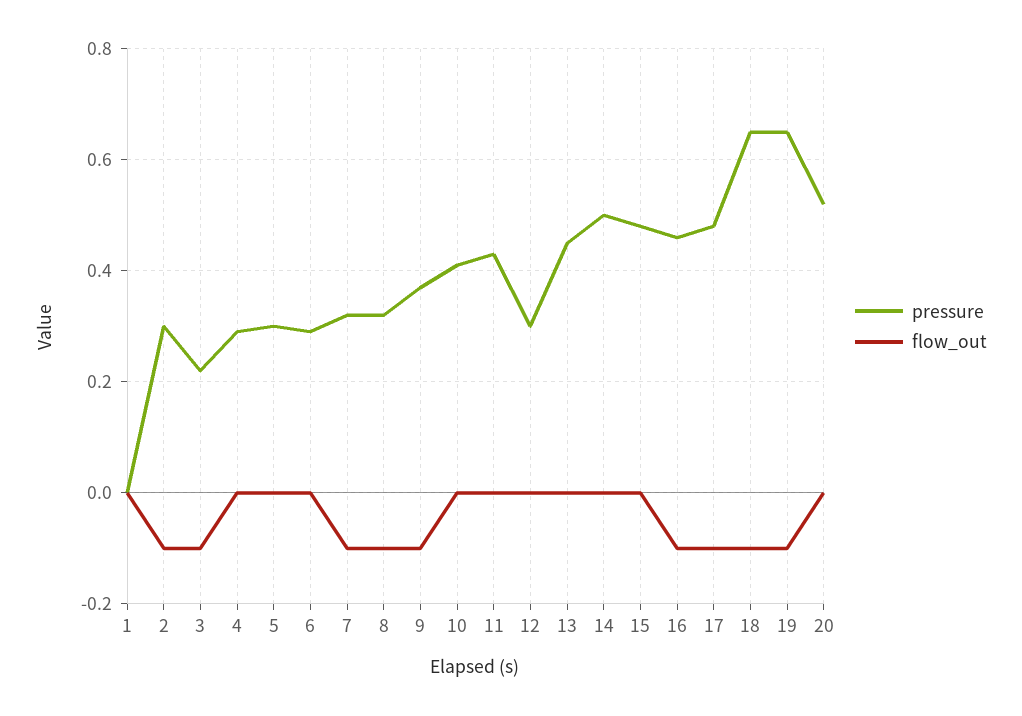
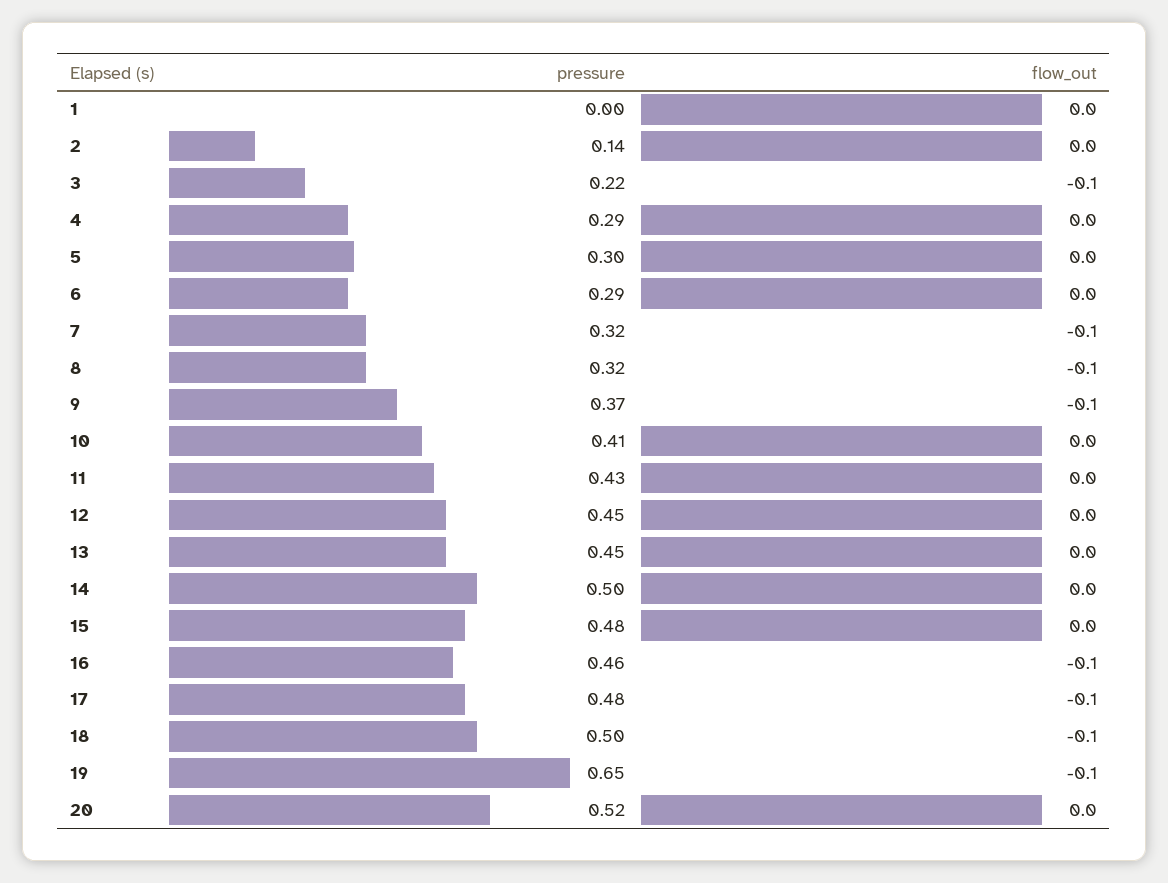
  {
    "pressure": {
      "1": 0,
-     "2": 0.3,
+     "2": 0.14,
      "3": 0.22,
      "4": 0.29,
      "5": 0.3,
      "6": 0.29,
      "7": 0.32,
      "8": 0.32,
      "9": 0.37,
      "10": 0.41,
      "11": 0.43,
-     "12": 0.3,
+     "12": 0.45,
      "13": 0.45,
      "14": 0.5,
      "15": 0.48,
      "16": 0.46,
      "17": 0.48,
-     "18": 0.65,
+     "18": 0.5,
      "19": 0.65,
      "20": 0.52
    },
    "flow_out": {
      "1": 0,
-     "2": -0.1,
+     "2": 0,
      "3": -0.1,
      "4": 0,
      "5": 0,
      "6": 0,
      "7": -0.1,
      "8": -0.1,
      "9": -0.1,
      "10": 0,
      "11": 0,
      "12": 0,
      "13": 0,
      "14": 0,
      "15": 0,
      "16": -0.1,
      "17": -0.1,
      "18": -0.1,
      "19": -0.1,
      "20": 0
    }
  }

